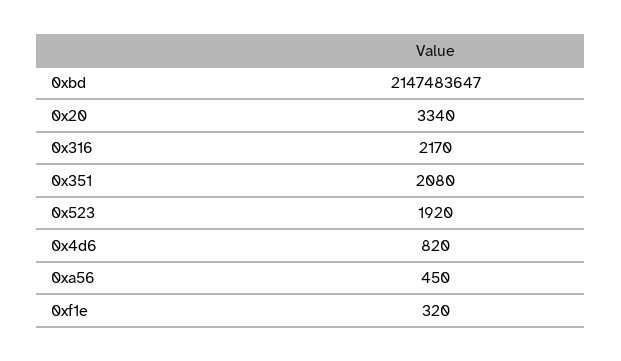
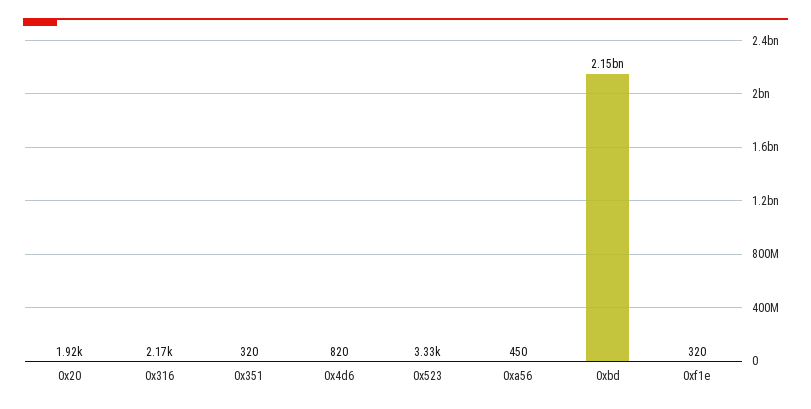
  {
    "0xbd": 2147483647,
-   "0x20": 3340,
+   "0x20": 1920,
    "0x316": 2170,
-   "0x351": 2080,
+   "0x351": 320,
-   "0x523": 1920,
+   "0x523": 3330,
    "0x4d6": 820,
    "0xa56": 450,
    "0xf1e": 320
  }

